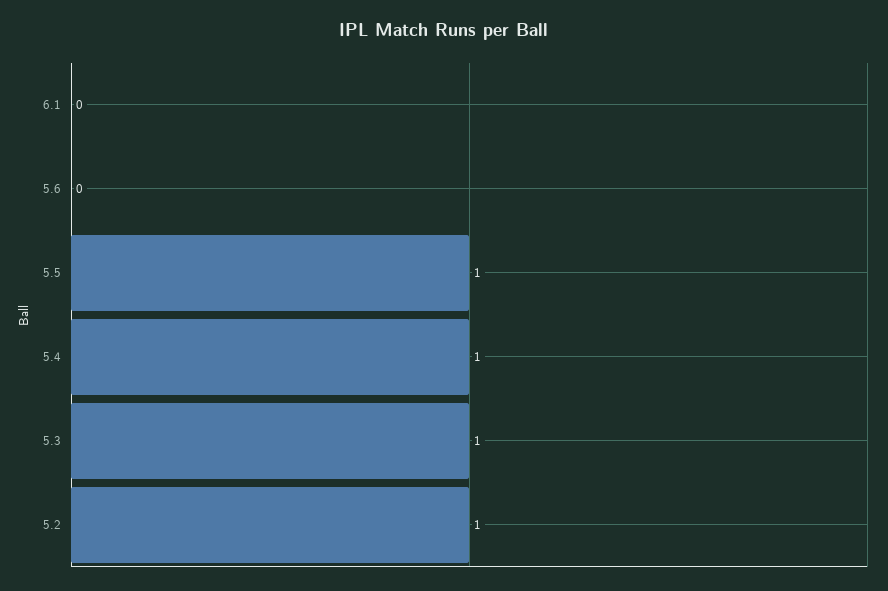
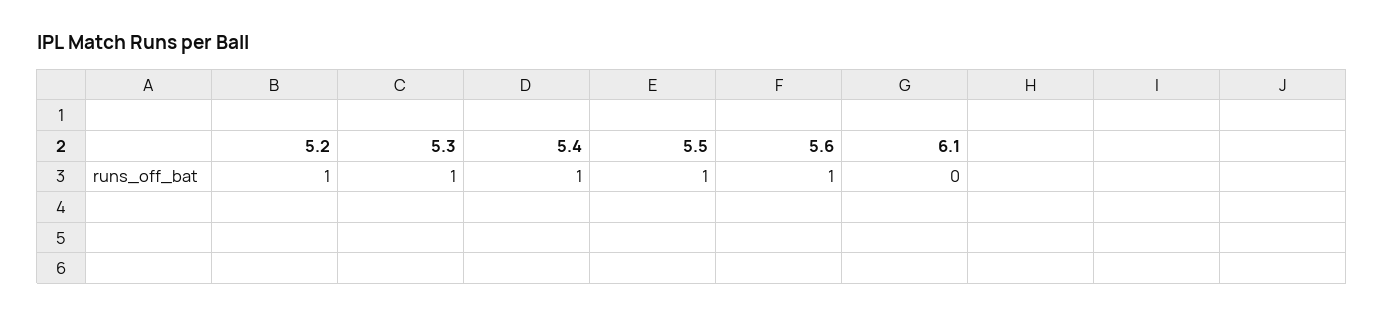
  {
    "6.1": 0,
-   "5.6": 0,
+   "5.6": 1,
    "5.5": 1,
    "5.4": 1,
    "5.3": 1,
    "5.2": 1
  }

